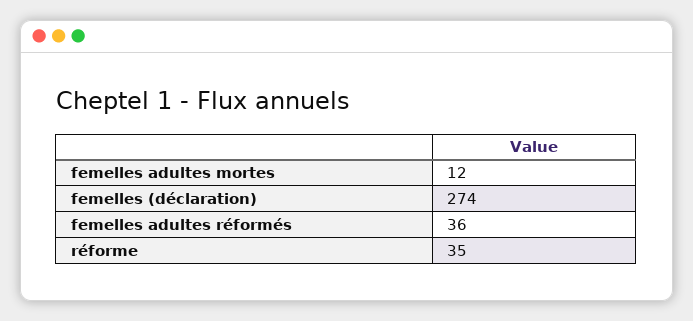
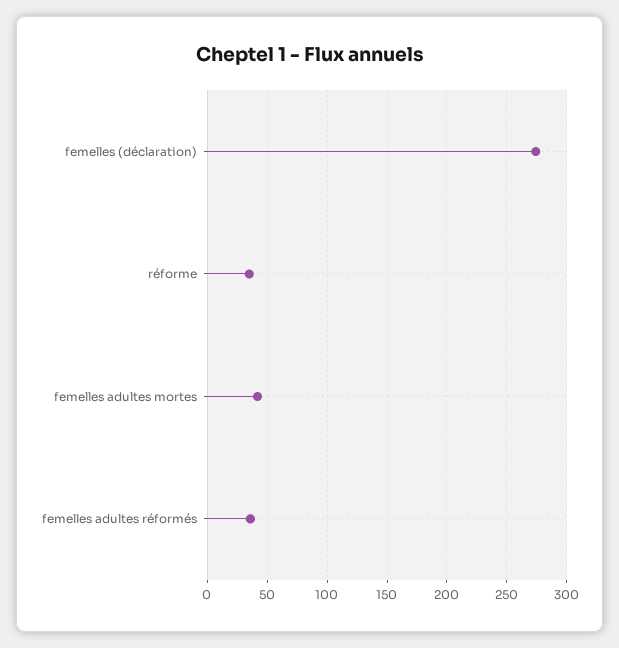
  {
-   "femelles adultes mortes": 12,
+   "femelles adultes mortes": 40,
    "femelles (déclaration)": 274,
    "femelles adultes réformés": 36,
    "réforme": 35
  }

